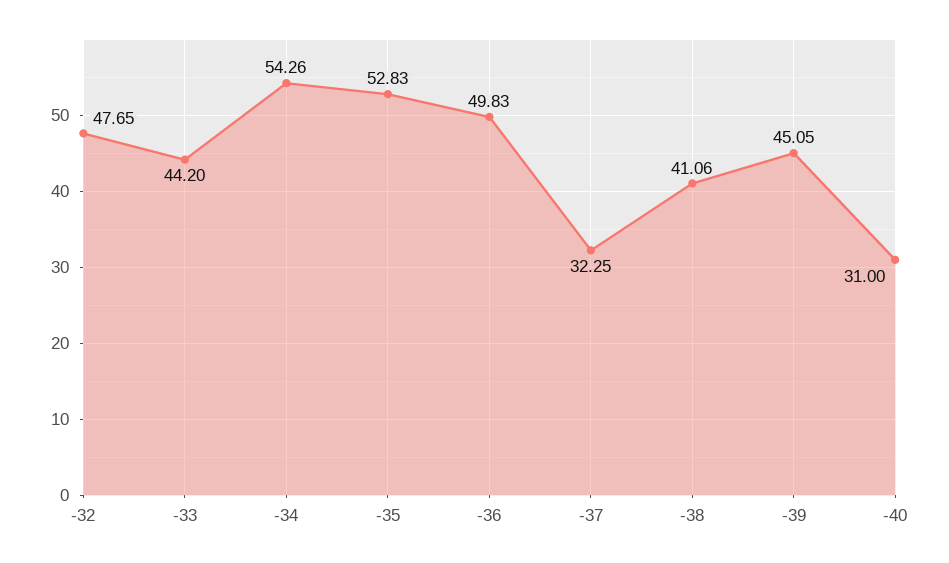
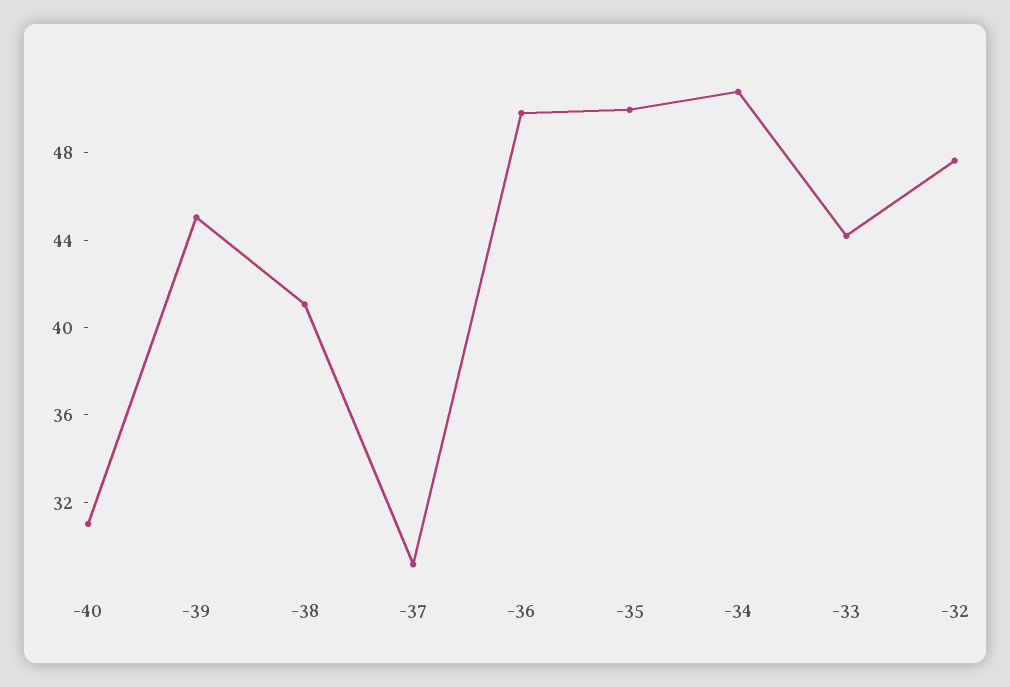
  {
    "-32": 47.65,
    "-33": 44.2,
-   "-34": 54.26,
+   "-34": 51,
-   "-35": 52.83,
+   "-35": 50,
    "-36": 49.83,
-   "-37": 32.25,
+   "-37": 29,
    "-38": 41.06,
    "-39": 45.05,
    "-40": 31
  }

